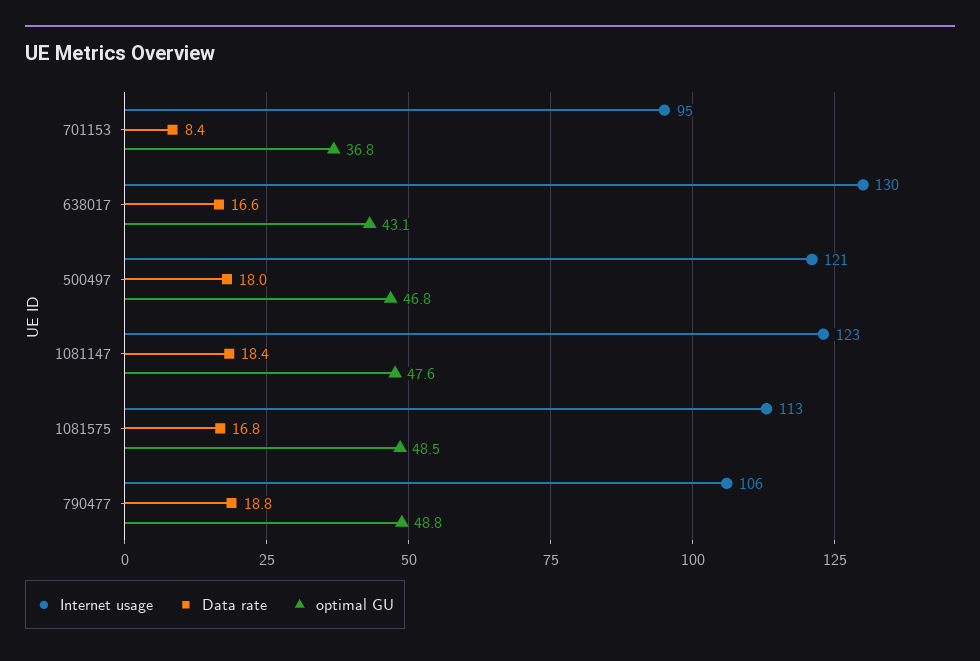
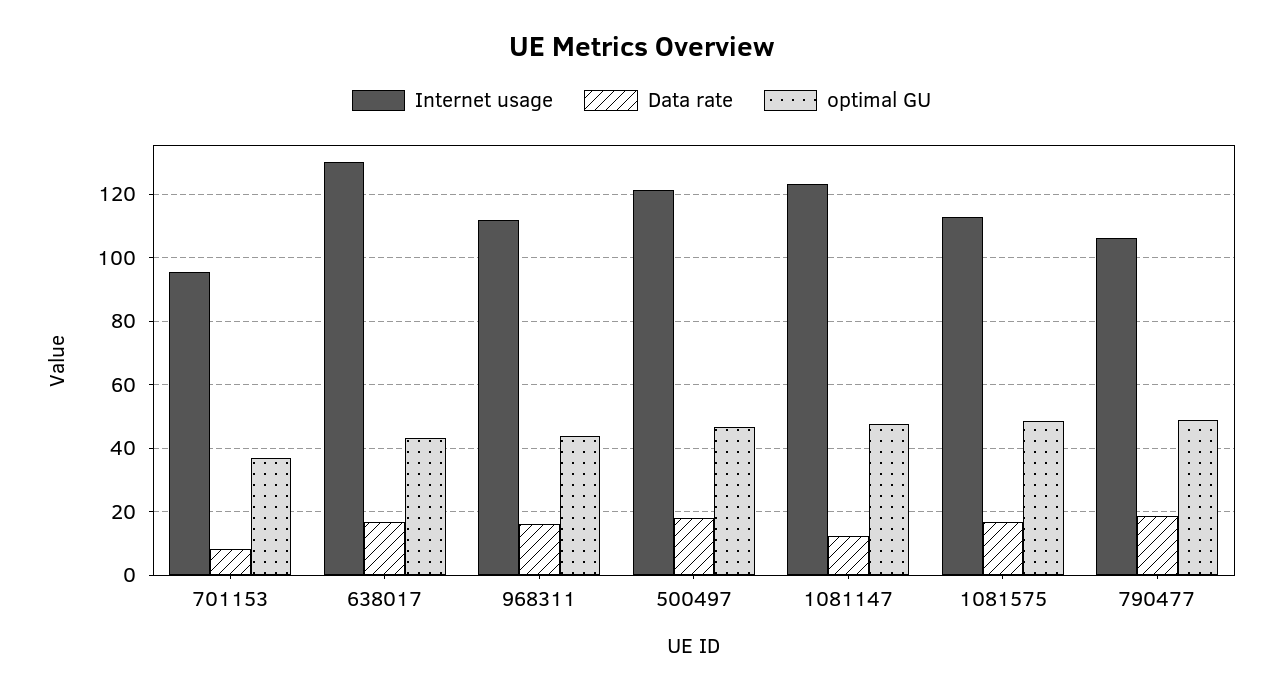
  {
    "Internet usage": {
      "701153": 95,
      "638017": 130,
      "500497": 121,
      "1081147": 123,
      "1081575": 113,
-     "790477": 106
+     "790477": 106,
+     "968311": 112
    },
    "Data rate": {
      "701153": 8.4,
      "638017": 16.6,
      "500497": 18,
-     "1081147": 18.4,
+     "1081147": 12,
      "1081575": 16.8,
-     "790477": 18.8
+     "790477": 18.8,
+     "968311": 16
    },
    "optimal GU": {
      "701153": 36.8,
      "638017": 43.1,
      "500497": 46.8,
      "1081147": 47.6,
      "1081575": 48.5,
-     "790477": 48.8
+     "790477": 48.8,
+     "968311": 44
    }
  }

